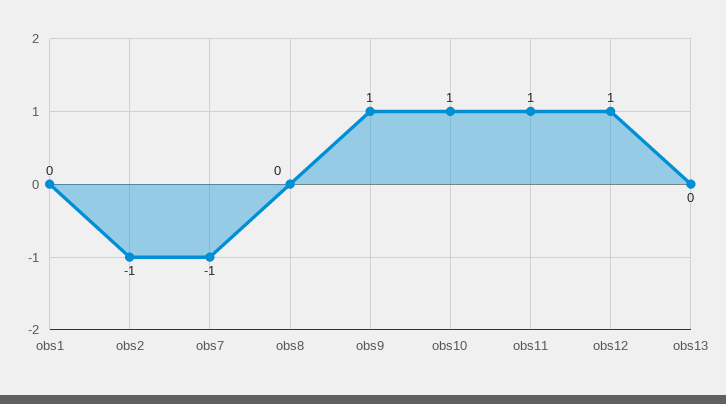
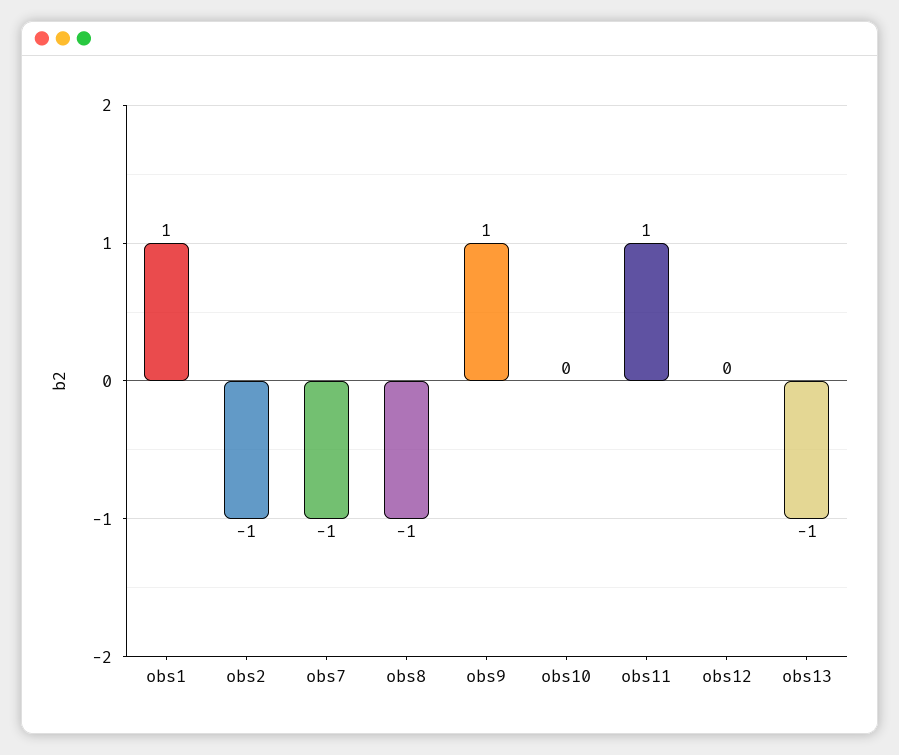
  {
-   "obs1": 0,
+   "obs1": 1,
    "obs2": -1,
    "obs7": -1,
-   "obs8": 0,
+   "obs8": -1,
    "obs9": 1,
-   "obs10": 1,
+   "obs10": 0,
    "obs11": 1,
-   "obs12": 1,
+   "obs12": 0,
-   "obs13": 0
+   "obs13": -1
  }

